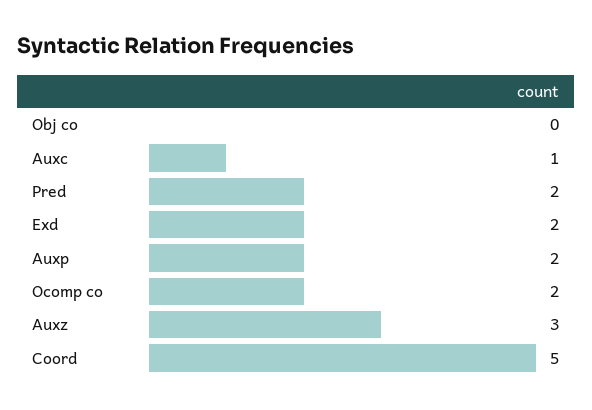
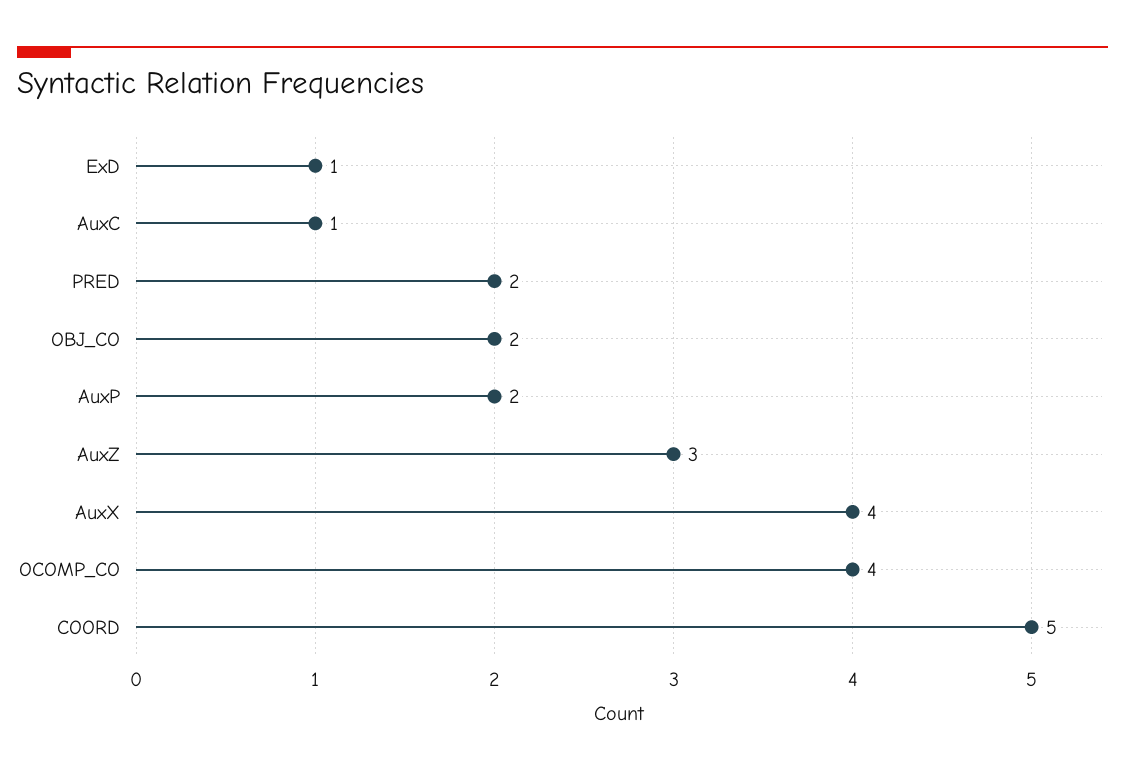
  {
-   "Obj co": 0,
+   "Obj co": 2,
    "Auxc": 1,
    "Pred": 2,
-   "Exd": 2,
+   "Exd": 1,
    "Auxp": 2,
-   "Ocomp co": 2,
+   "Ocomp co": 4,
    "Auxz": 3,
-   "Coord": 5
+   "Coord": 5,
+   "AuxX": 4
  }

